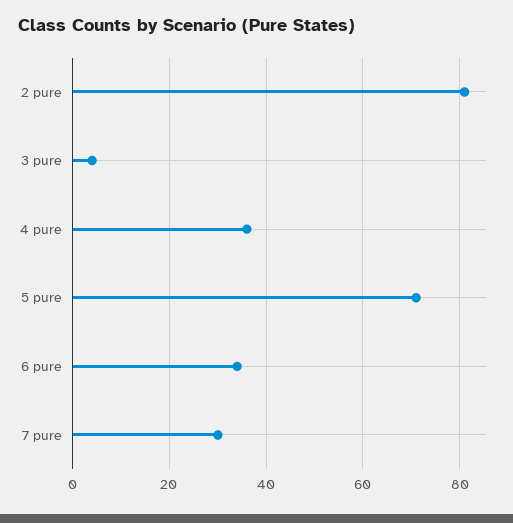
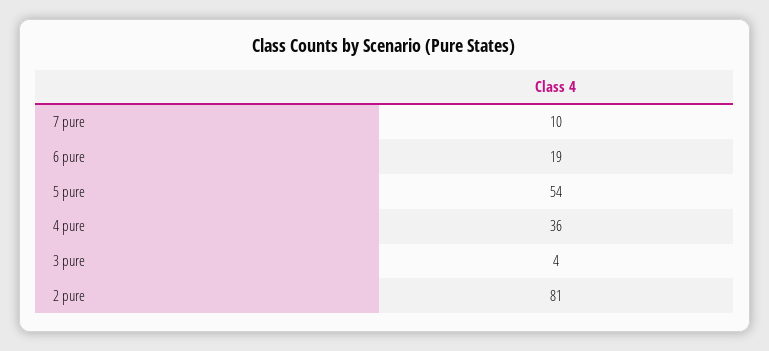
  {
    "2 pure": 81,
    "3 pure": 4,
    "4 pure": 36,
-   "5 pure": 70,
+   "5 pure": 54,
-   "6 pure": 35,
+   "6 pure": 19,
-   "7 pure": 30
+   "7 pure": 10
  }

